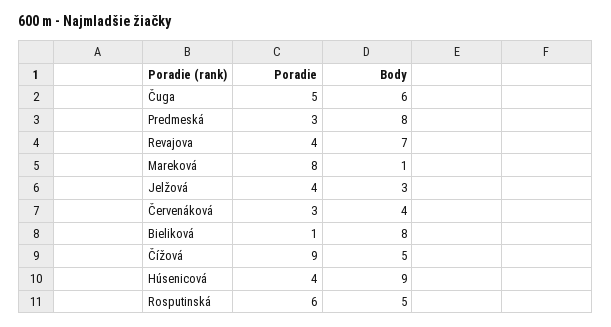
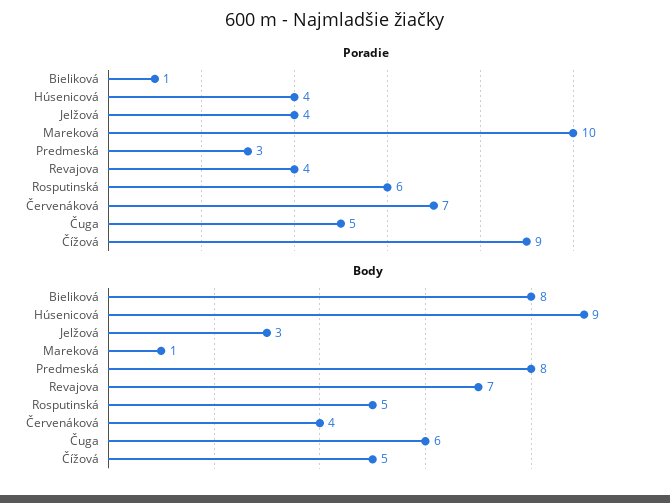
  {
    "Poradie": {
      "Čuga": 5,
      "Predmeská": 3,
      "Revajova": 4,
-     "Mareková": 8,
+     "Mareková": 10,
      "Jelžová": 4,
-     "Červenáková": 3,
+     "Červenáková": 7,
      "Bieliková": 1,
      "Čížová": 9,
      "Húsenicová": 4,
      "Rosputinská": 6
    },
    "Body": {
      "Čuga": 6,
      "Predmeská": 8,
      "Revajova": 7,
      "Mareková": 1,
      "Jelžová": 3,
      "Červenáková": 4,
      "Bieliková": 8,
      "Čížová": 5,
      "Húsenicová": 9,
      "Rosputinská": 5
    }
  }

